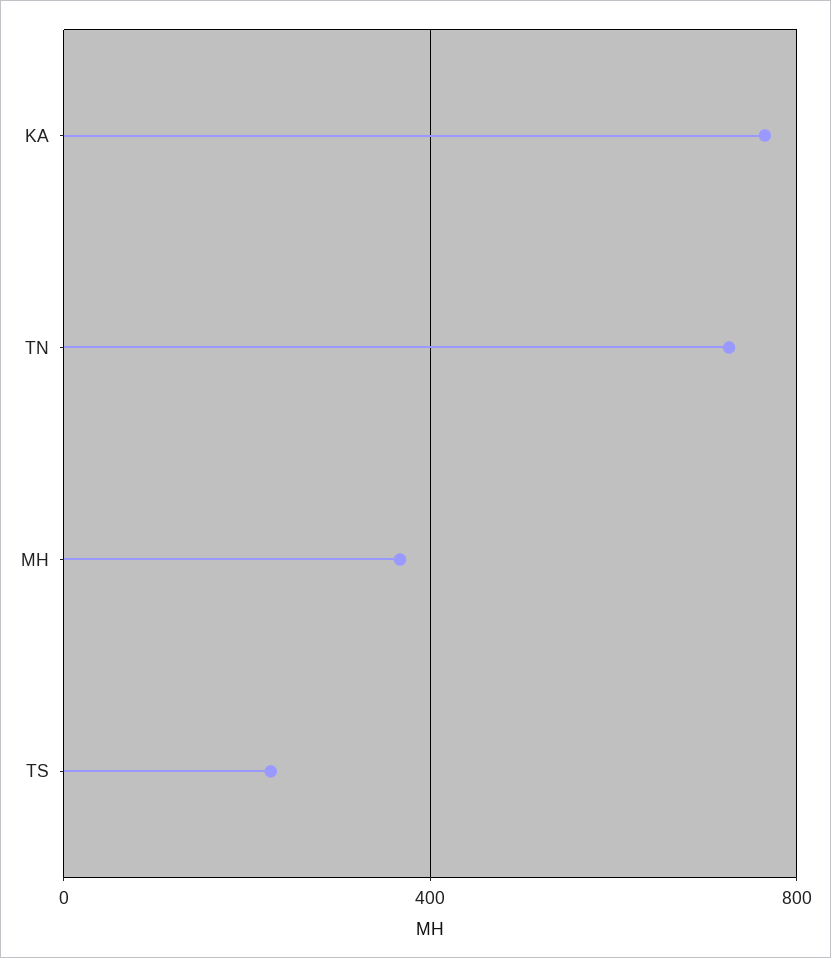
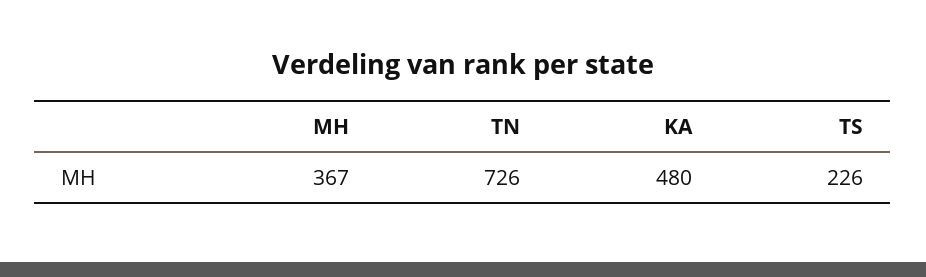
  {
-   "KA": 750,
+   "KA": 480,
    "TN": 726,
    "MH": 367,
    "TS": 226
  }

